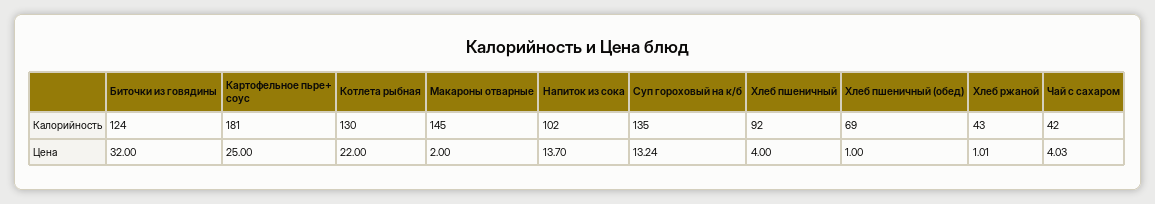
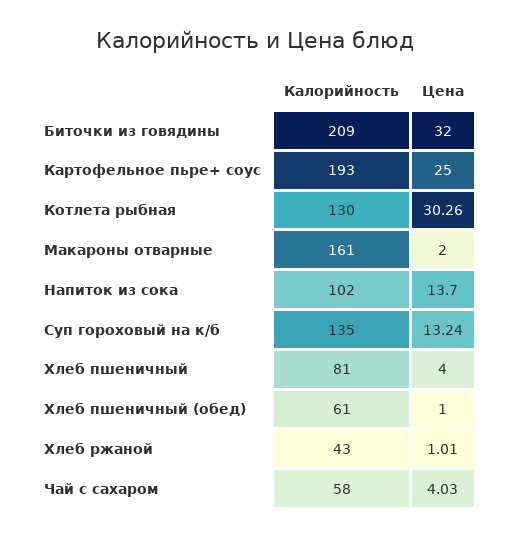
  {
    "Биточки из говядины": {
-     "Калорийность": 124,
+     "Калорийность": 209,
      "Цена": 32
    },
    "Картофельное пьре+ соус": {
-     "Калорийность": 181,
+     "Калорийность": 193,
      "Цена": 25
    },
    "Котлета рыбная": {
      "Калорийность": 130,
-     "Цена": 22
+     "Цена": 30.26
    },
    "Макароны отварные": {
-     "Калорийность": 145,
+     "Калорийность": 161,
      "Цена": 2
    },
    "Напиток из сока": {
      "Калорийность": 102,
      "Цена": 13.7
    },
    "Суп гороховый на к/б": {
      "Калорийность": 135,
      "Цена": 13.24
    },
    "Хлеб пшеничный": {
-     "Калорийность": 92,
+     "Калорийность": 81,
      "Цена": 4
    },
    "Хлеб пшеничный (обед)": {
-     "Калорийность": 69,
+     "Калорийность": 61,
      "Цена": 1
    },
    "Хлеб ржаной": {
      "Калорийность": 43,
      "Цена": 1.01
    },
    "Чай с сахаром": {
-     "Калорийность": 42,
+     "Калорийность": 58,
      "Цена": 4.03
    }
  }

